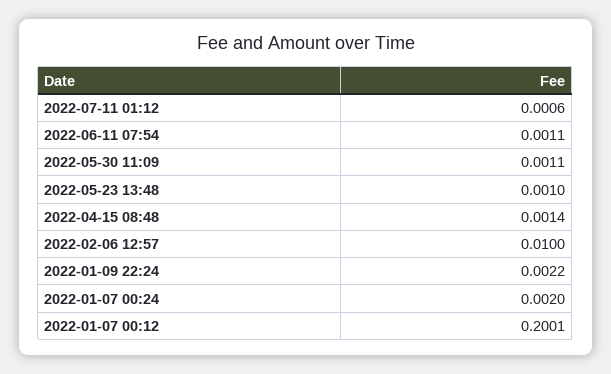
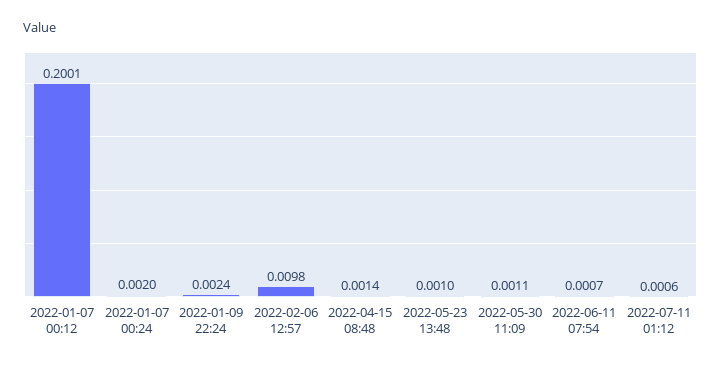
  {
    "2022-07-11 01:12": 0.0006,
-   "2022-06-11 07:54": 0.0011,
+   "2022-06-11 07:54": 0.0007,
    "2022-05-30 11:09": 0.0011,
    "2022-05-23 13:48": 0.001,
    "2022-04-15 08:48": 0.0014,
-   "2022-02-06 12:57": 0.01,
+   "2022-02-06 12:57": 0.0098,
-   "2022-01-09 22:24": 0.0022,
+   "2022-01-09 22:24": 0.0024,
    "2022-01-07 00:24": 0.002,
    "2022-01-07 00:12": 0.2001
  }

